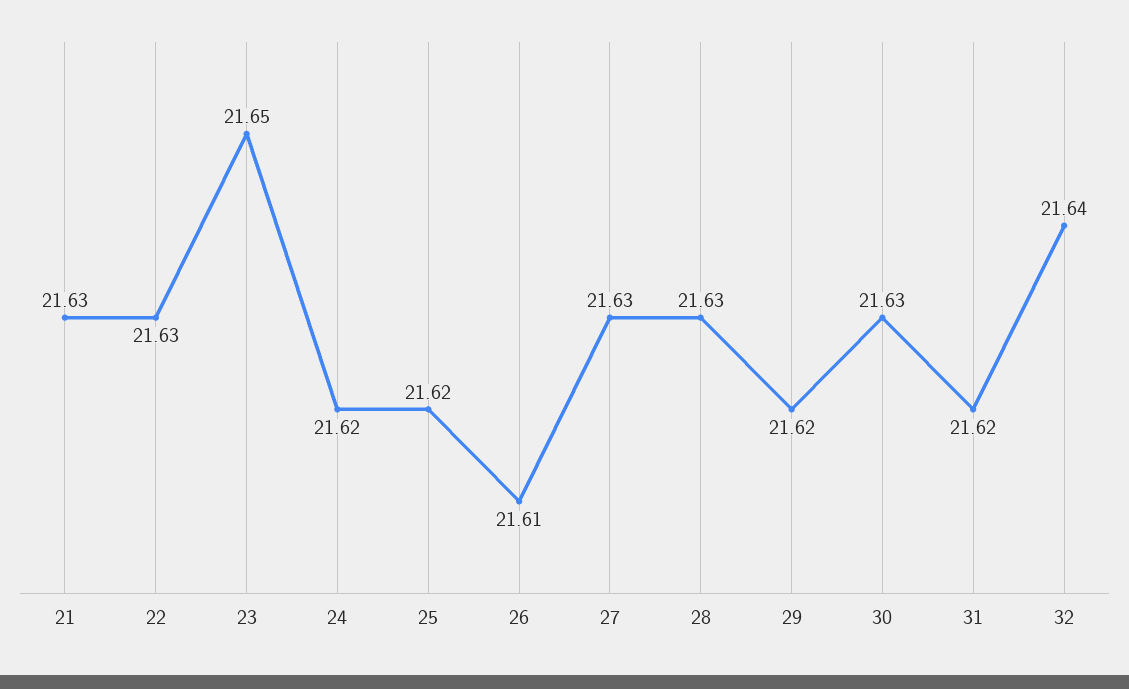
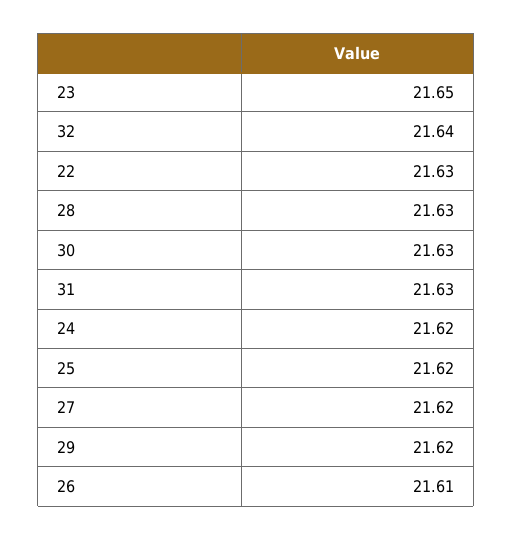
  {
-   "21": 21.63,
    "22": 21.63,
    "23": 21.65,
    "24": 21.62,
    "25": 21.62,
    "26": 21.61,
-   "27": 21.63,
+   "27": 21.62,
    "28": 21.63,
    "29": 21.62,
    "30": 21.63,
-   "31": 21.62,
+   "31": 21.63,
    "32": 21.64
  }

